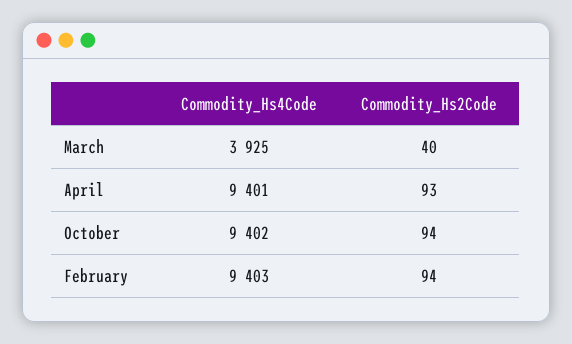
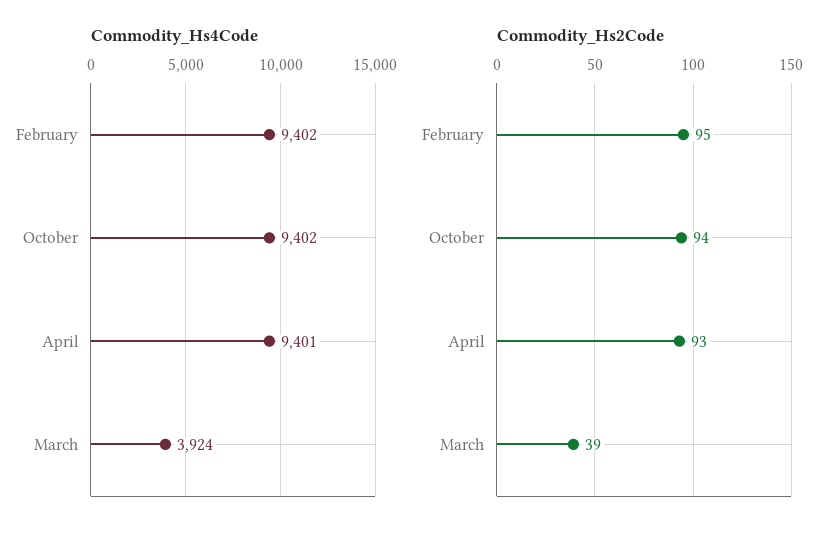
  {
    "Commodity_Hs4Code": {
-     "March": 3925,
+     "March": 3924,
      "April": 9401,
      "October": 9402,
-     "February": 9403
+     "February": 9402
    },
    "Commodity_Hs2Code": {
-     "March": 40,
+     "March": 39,
      "April": 93,
      "October": 94,
-     "February": 94
+     "February": 95
    }
  }

